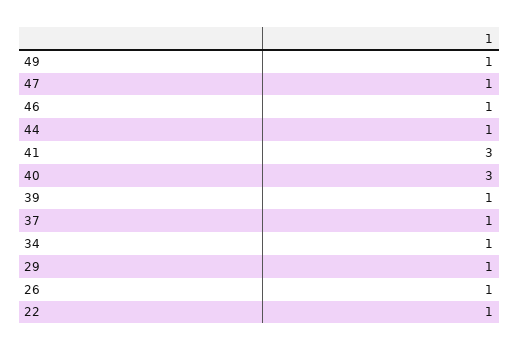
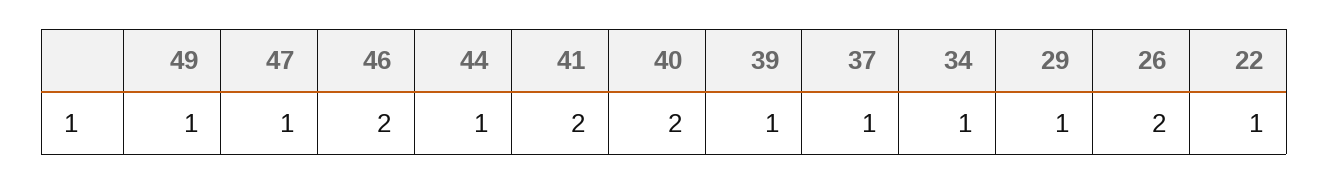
  {
    "49": 1,
    "47": 1,
-   "46": 1,
+   "46": 2,
    "44": 1,
-   "41": 3,
+   "41": 2,
-   "40": 3,
+   "40": 2,
    "39": 1,
    "37": 1,
    "34": 1,
    "29": 1,
-   "26": 1,
+   "26": 2,
    "22": 1
  }

